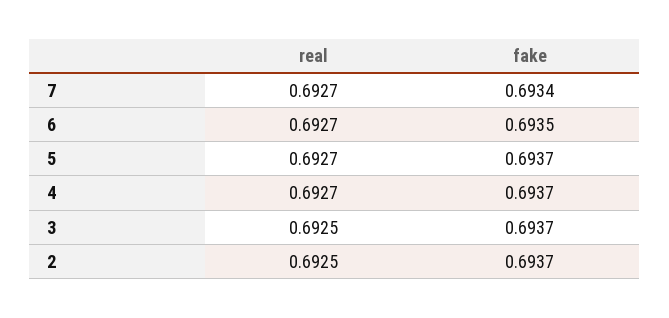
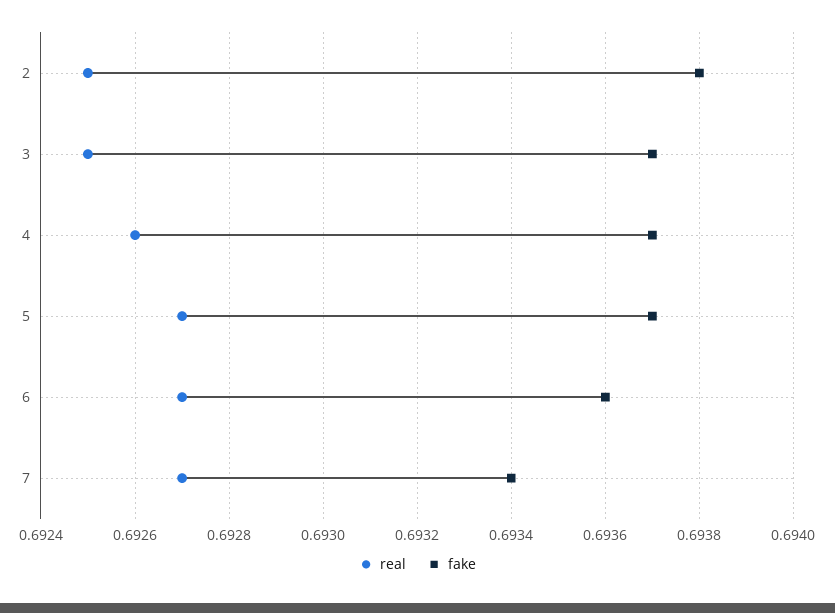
  {
    "real": {
      "7": 0.6927,
      "6": 0.6927,
      "5": 0.6927,
-     "4": 0.6927,
+     "4": 0.6926,
      "3": 0.6925,
      "2": 0.6925
    },
    "fake": {
      "7": 0.6934,
-     "6": 0.6935,
+     "6": 0.6936,
      "5": 0.6937,
      "4": 0.6937,
      "3": 0.6937,
-     "2": 0.6937
+     "2": 0.6938
    }
  }

